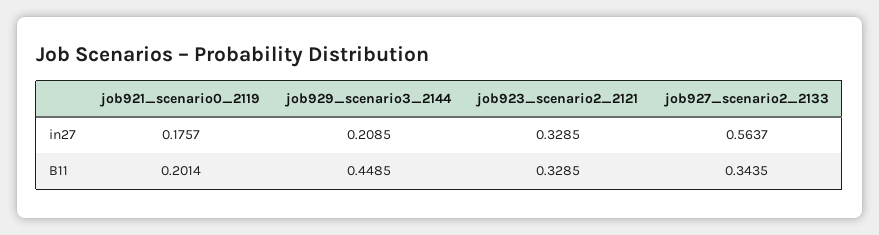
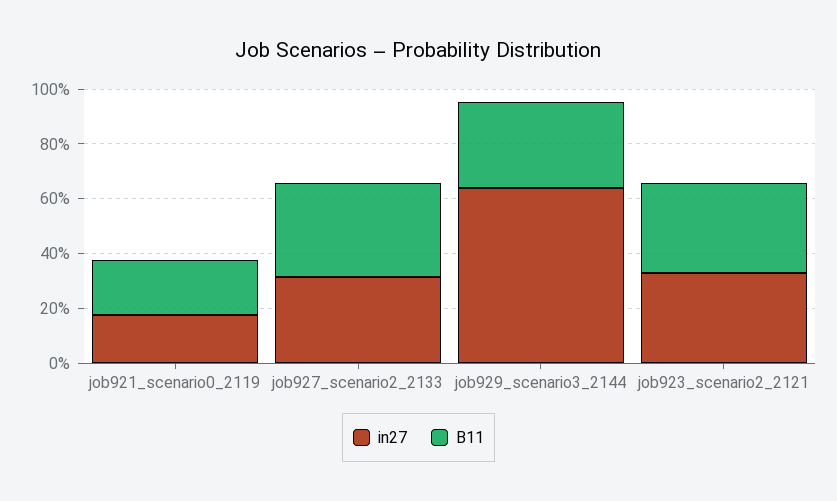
  {
    "in27": {
      "job921_scenario0_2119": 0.1757,
-     "job929_scenario3_2144": 0.2085,
+     "job929_scenario3_2144": 0.65,
      "job923_scenario2_2121": 0.3285,
-     "job927_scenario2_2133": 0.5637
+     "job927_scenario2_2133": 0.3
    },
    "B11": {
      "job921_scenario0_2119": 0.2014,
-     "job929_scenario3_2144": 0.4485,
+     "job929_scenario3_2144": 0.3,
      "job923_scenario2_2121": 0.3285,
      "job927_scenario2_2133": 0.3435
    }
  }

